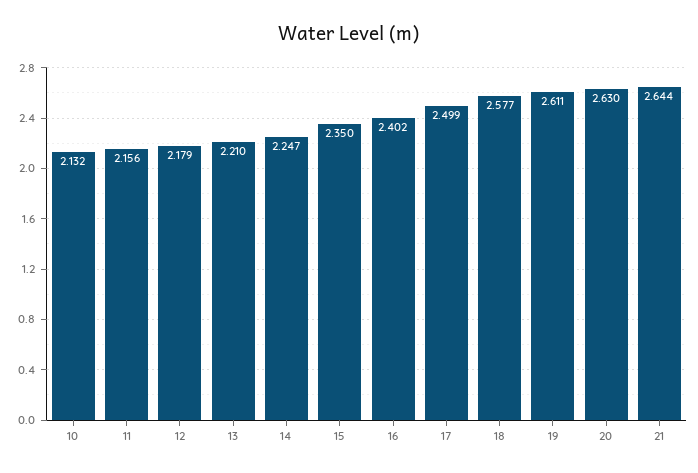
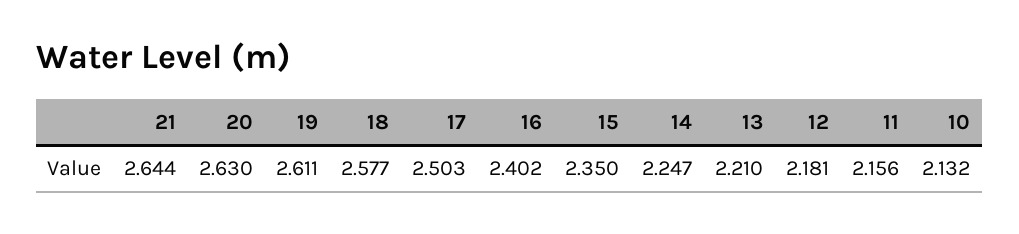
  {
    "10": 2.132,
    "11": 2.156,
-   "12": 2.179,
+   "12": 2.181,
    "13": 2.21,
    "14": 2.247,
    "15": 2.35,
    "16": 2.402,
-   "17": 2.499,
+   "17": 2.503,
    "18": 2.577,
    "19": 2.611,
    "20": 2.63,
    "21": 2.644
  }

